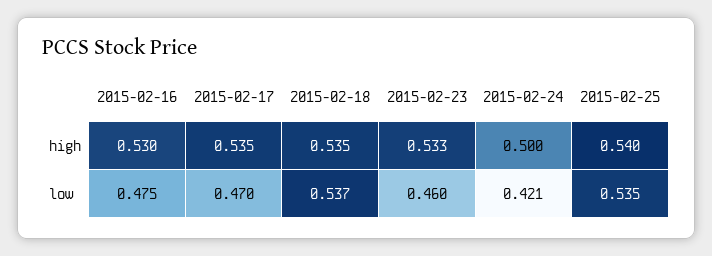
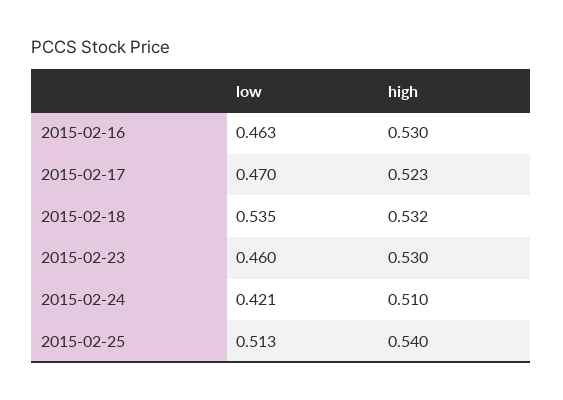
  {
    "2015-02-16": {
      "high": 0.53,
-     "low": 0.475
+     "low": 0.463
    },
    "2015-02-17": {
-     "high": 0.535,
+     "high": 0.523,
      "low": 0.47
    },
    "2015-02-18": {
-     "high": 0.535,
+     "high": 0.532,
-     "low": 0.537
+     "low": 0.535
    },
    "2015-02-23": {
-     "high": 0.533,
+     "high": 0.53,
      "low": 0.46
    },
    "2015-02-24": {
-     "high": 0.5,
+     "high": 0.51,
      "low": 0.421
    },
    "2015-02-25": {
      "high": 0.54,
-     "low": 0.535
+     "low": 0.513
    }
  }

